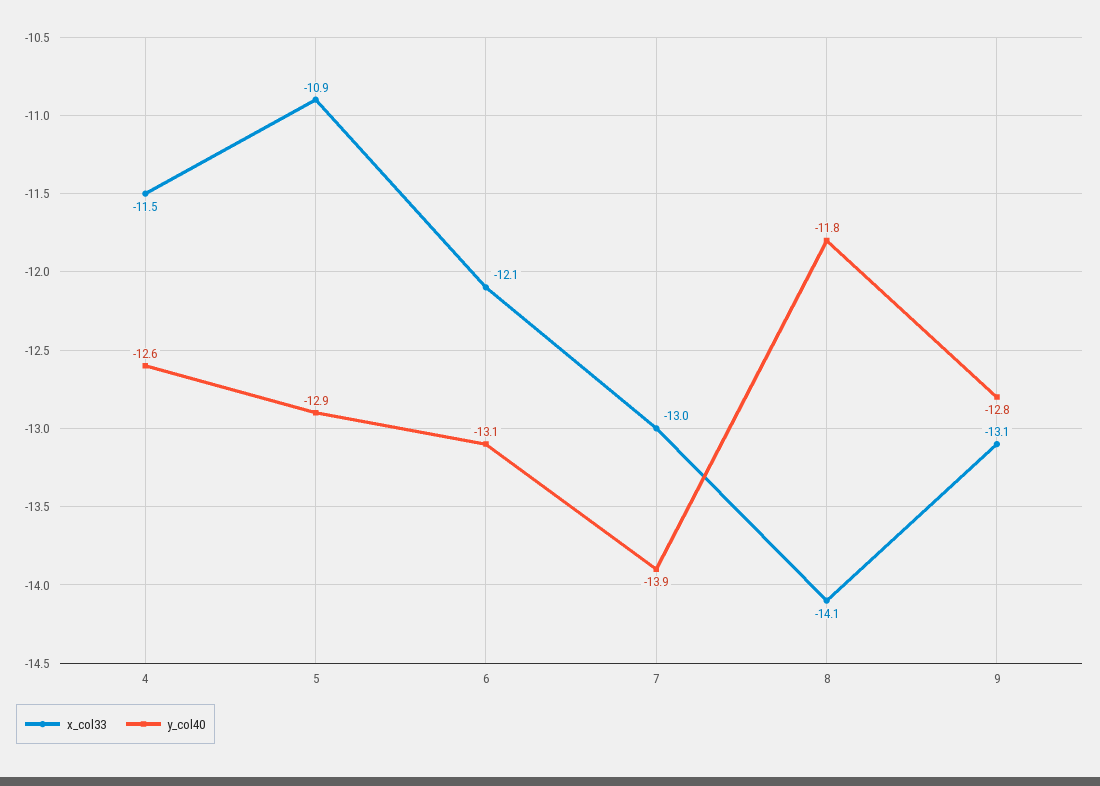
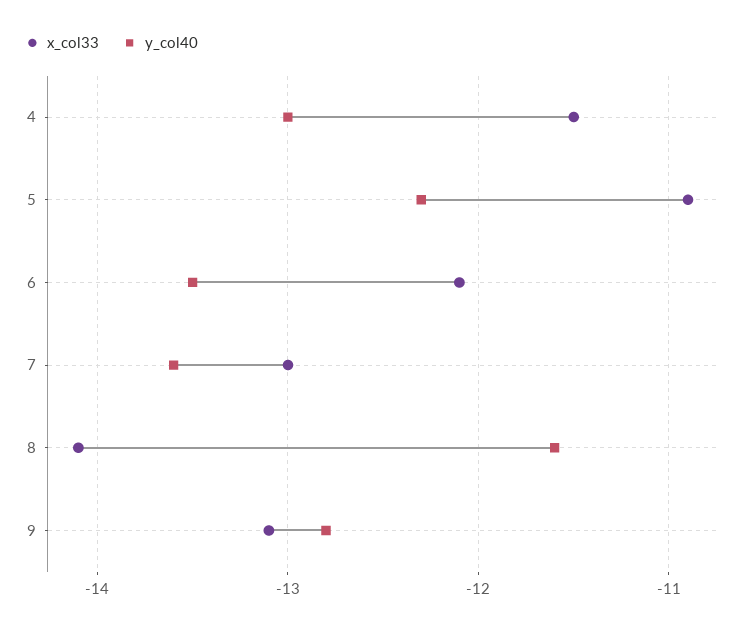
  {
    "x_col33": {
      "4": -11.5,
      "5": -10.9,
      "6": -12.1,
      "7": -13,
      "8": -14.1,
      "9": -13.1
    },
    "y_col40": {
-     "4": -12.6,
+     "4": -13,
-     "5": -12.9,
+     "5": -12.3,
-     "6": -13.1,
+     "6": -13.5,
-     "7": -13.9,
+     "7": -13.6,
-     "8": -11.8,
+     "8": -11.6,
      "9": -12.8
    }
  }

